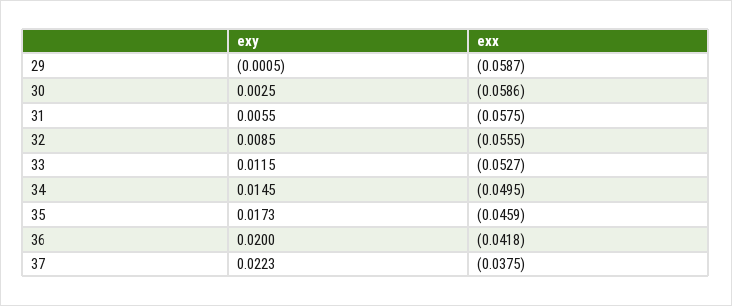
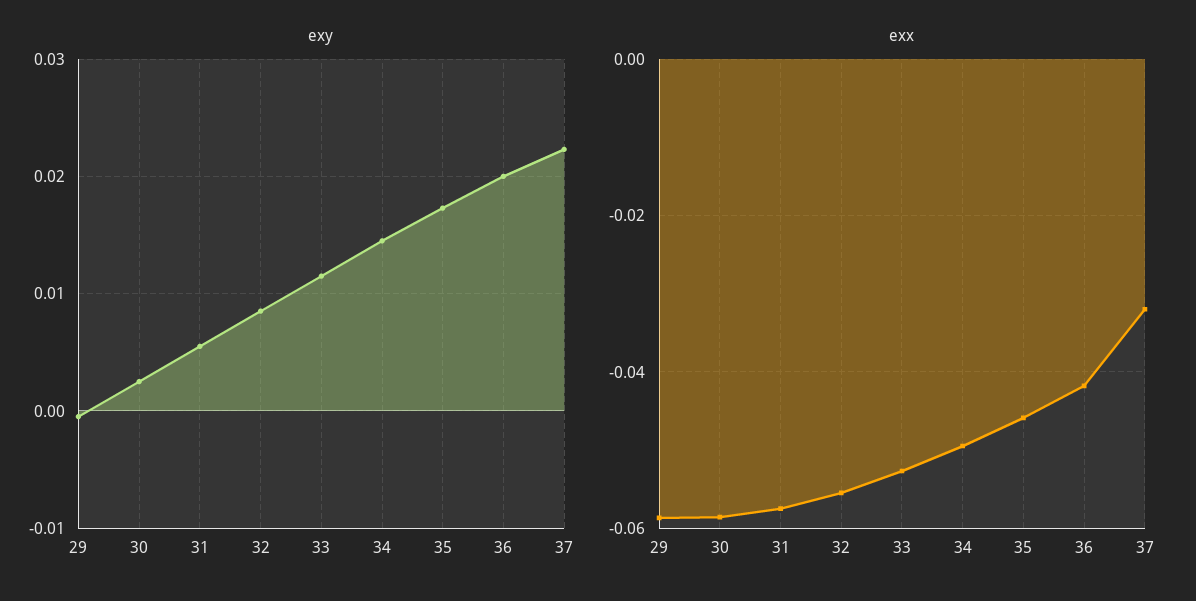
  {
    "exy": {
      "29": -0.0005,
      "30": 0.0025,
      "31": 0.0055,
      "32": 0.0085,
      "33": 0.0115,
      "34": 0.0145,
      "35": 0.0173,
      "36": 0.02,
      "37": 0.0223
    },
    "exx": {
      "29": -0.0587,
      "30": -0.0586,
      "31": -0.0575,
      "32": -0.0555,
      "33": -0.0527,
      "34": -0.0495,
      "35": -0.0459,
      "36": -0.0418,
-     "37": -0.0375
+     "37": -0.032
    }
  }

